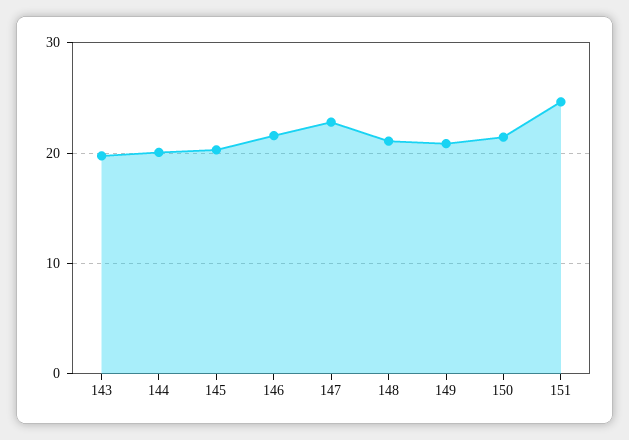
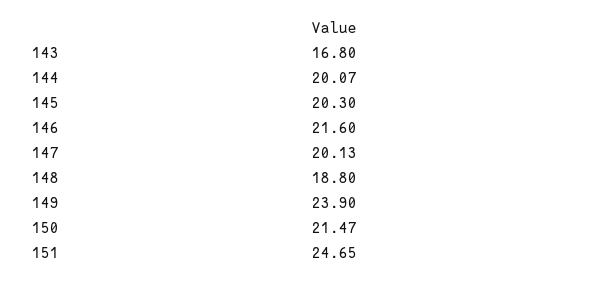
  {
-   "143": 20,
+   "143": 16.8,
    "144": 20.07,
    "145": 20.3,
    "146": 21.6,
-   "147": 23,
+   "147": 20.13,
-   "148": 21,
+   "148": 18.8,
-   "149": 21,
+   "149": 23.9,
    "150": 21.47,
    "151": 24.65
  }

